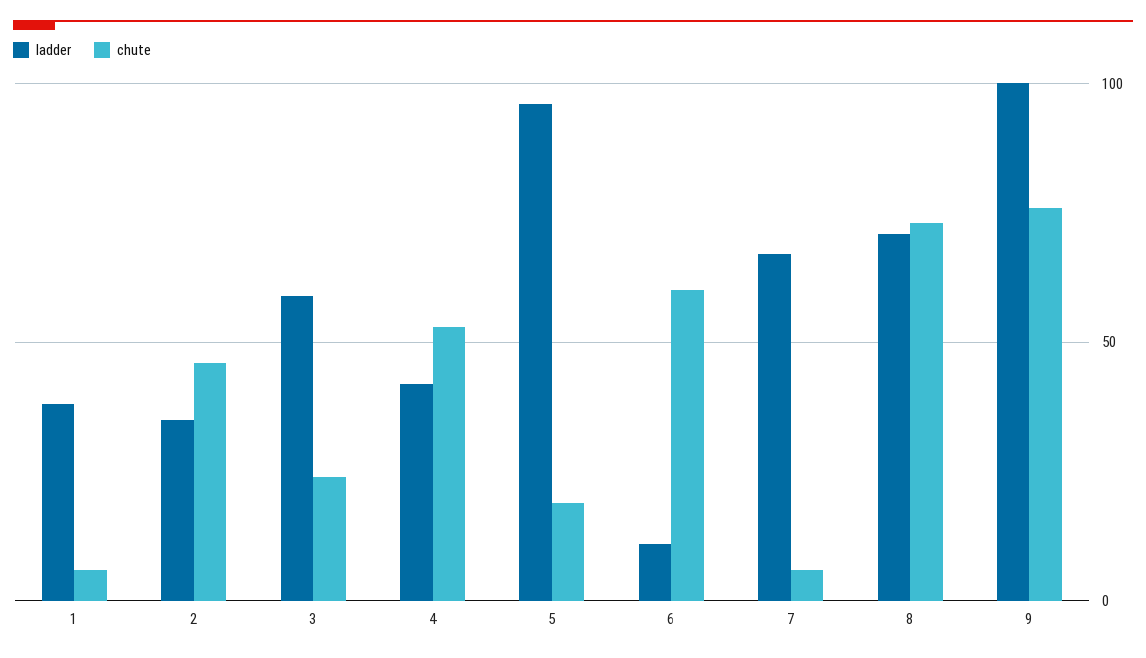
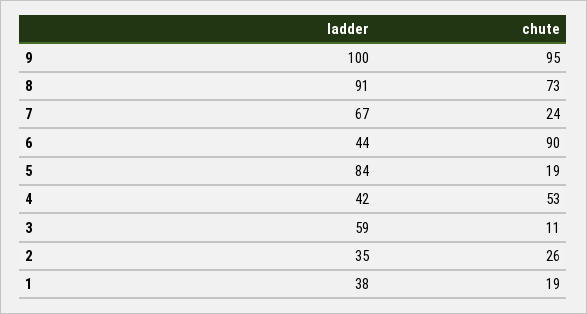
  {
    "ladder": {
      "1": 38,
      "2": 35,
      "3": 59,
      "4": 42,
-     "5": 95,
+     "5": 84,
-     "6": 10,
+     "6": 44,
      "7": 67,
-     "8": 70,
+     "8": 91,
      "9": 100
    },
    "chute": {
-     "1": 5,
+     "1": 19,
-     "2": 45,
+     "2": 26,
-     "3": 25,
+     "3": 11,
      "4": 53,
      "5": 19,
-     "6": 60,
+     "6": 90,
-     "7": 5,
+     "7": 24,
      "8": 73,
-     "9": 75
+     "9": 95
    }
  }

